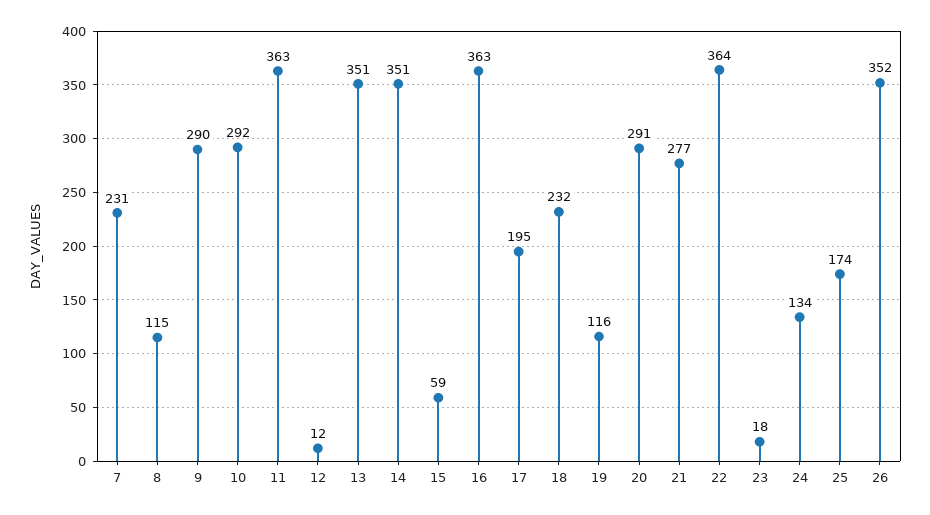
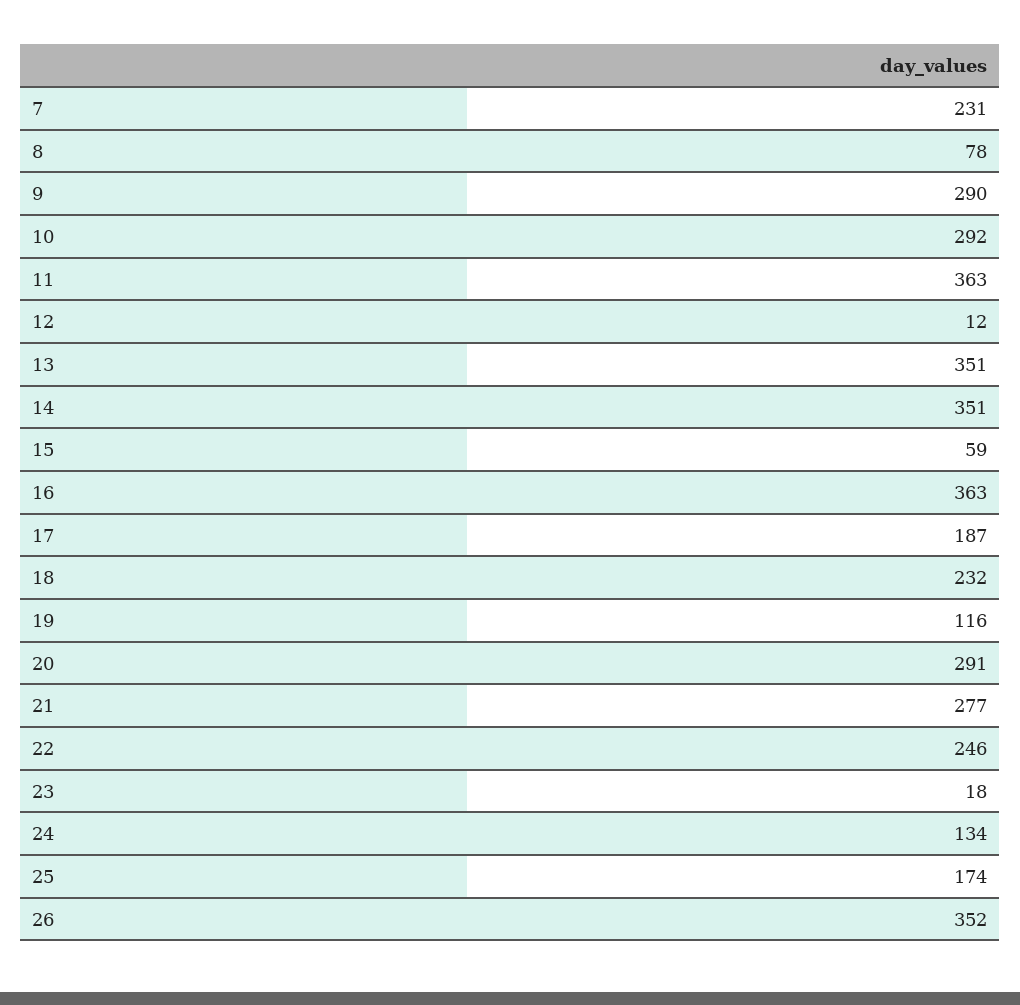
  {
    "7": 231,
-   "8": 115,
+   "8": 78,
    "9": 290,
    "10": 292,
    "11": 363,
    "12": 12,
    "13": 351,
    "14": 351,
    "15": 59,
    "16": 363,
-   "17": 195,
+   "17": 187,
    "18": 232,
    "19": 116,
    "20": 291,
    "21": 277,
-   "22": 364,
+   "22": 246,
    "23": 18,
    "24": 134,
    "25": 174,
    "26": 352
  }

